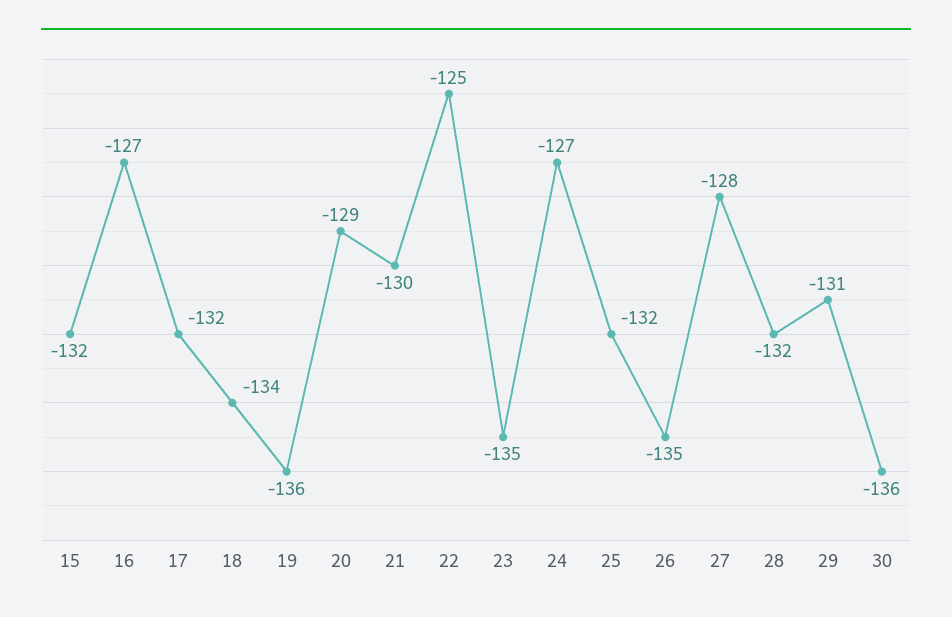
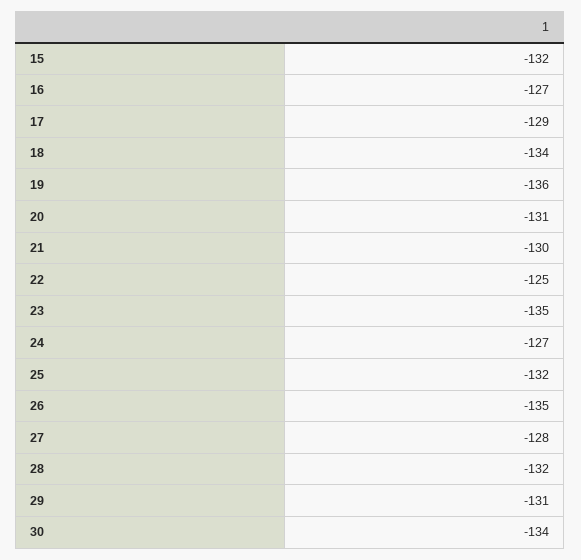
  {
    "15": -132,
    "16": -127,
-   "17": -132,
+   "17": -129,
    "18": -134,
    "19": -136,
-   "20": -129,
+   "20": -131,
    "21": -130,
    "22": -125,
    "23": -135,
    "24": -127,
    "25": -132,
    "26": -135,
    "27": -128,
    "28": -132,
    "29": -131,
-   "30": -136
+   "30": -134
  }

